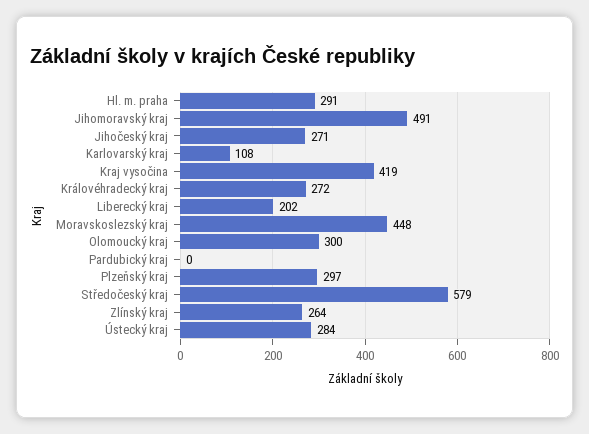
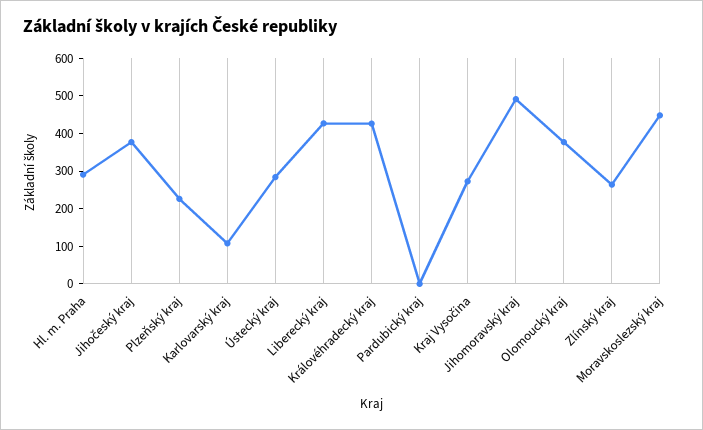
  {
    "Hl. m. praha": 291,
    "Jihomoravský kraj": 491,
-   "Jihočeský kraj": 271,
+   "Jihočeský kraj": 375,
    "Karlovarský kraj": 108,
-   "Kraj vysočina": 419,
+   "Kraj vysočina": 275,
-   "Královéhradecký kraj": 272,
+   "Královéhradecký kraj": 425,
-   "Liberecký kraj": 202,
+   "Liberecký kraj": 425,
    "Moravskoslezský kraj": 448,
-   "Olomoucký kraj": 300,
+   "Olomoucký kraj": 375,
    "Pardubický kraj": 0,
-   "Plzeňský kraj": 297,
+   "Plzeňský kraj": 225,
-   "Středočeský kraj": 579,
    "Zlínský kraj": 264,
    "Ústecký kraj": 284
  }

